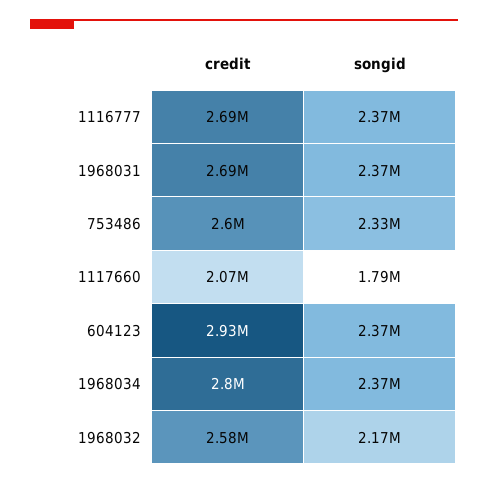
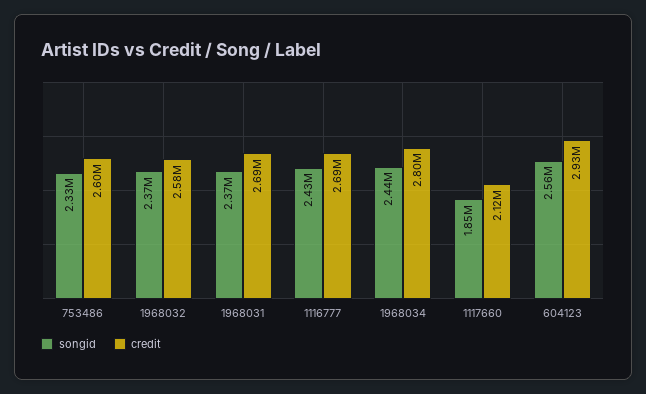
  {
    "credit": {
      "1116777": 2690000,
      "1968031": 2690000,
      "753486": 2600000,
-     "1117660": 2070000,
+     "1117660": 2120000,
      "604123": 2930000,
      "1968034": 2800000,
      "1968032": 2580000
    },
    "songid": {
-     "1116777": 2370000,
+     "1116777": 2430000,
      "1968031": 2370000,
      "753486": 2330000,
-     "1117660": 1790000,
+     "1117660": 1850000,
-     "604123": 2370000,
+     "604123": 2560000,
-     "1968034": 2370000,
+     "1968034": 2440000,
-     "1968032": 2170000
+     "1968032": 2370000
    }
  }

